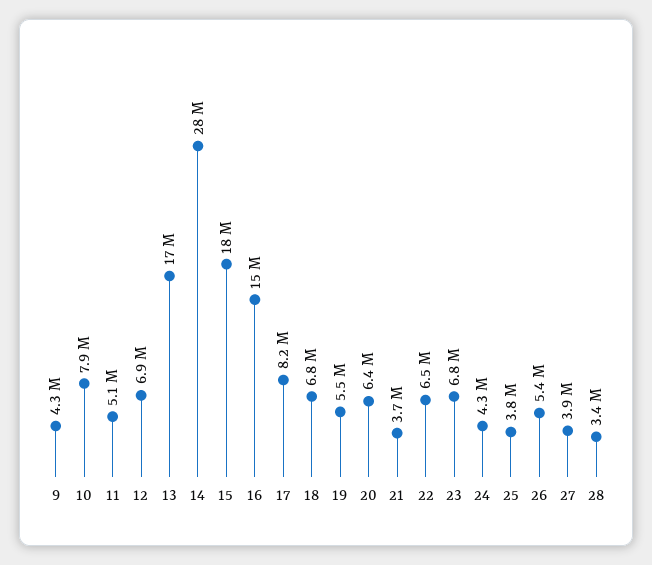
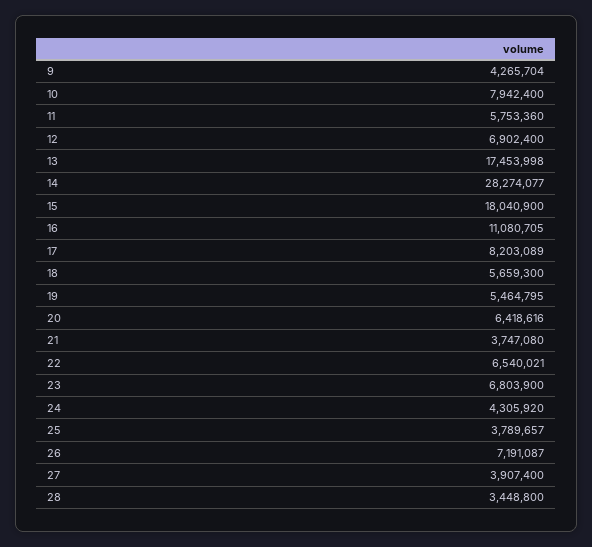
  {
    "9": 4265704,
    "10": 7942400,
-   "11": 5100000,
+   "11": 5753360,
    "12": 6902400,
    "13": 17453998,
    "14": 28274077,
    "15": 18040900,
-   "16": 15000000,
+   "16": 11080705,
    "17": 8203089,
-   "18": 6800000,
+   "18": 5659300,
    "19": 5464795,
    "20": 6418616,
    "21": 3747080,
    "22": 6540021,
    "23": 6803900,
    "24": 4305920,
    "25": 3789657,
-   "26": 5400000,
+   "26": 7191087,
    "27": 3907400,
    "28": 3448800
  }

